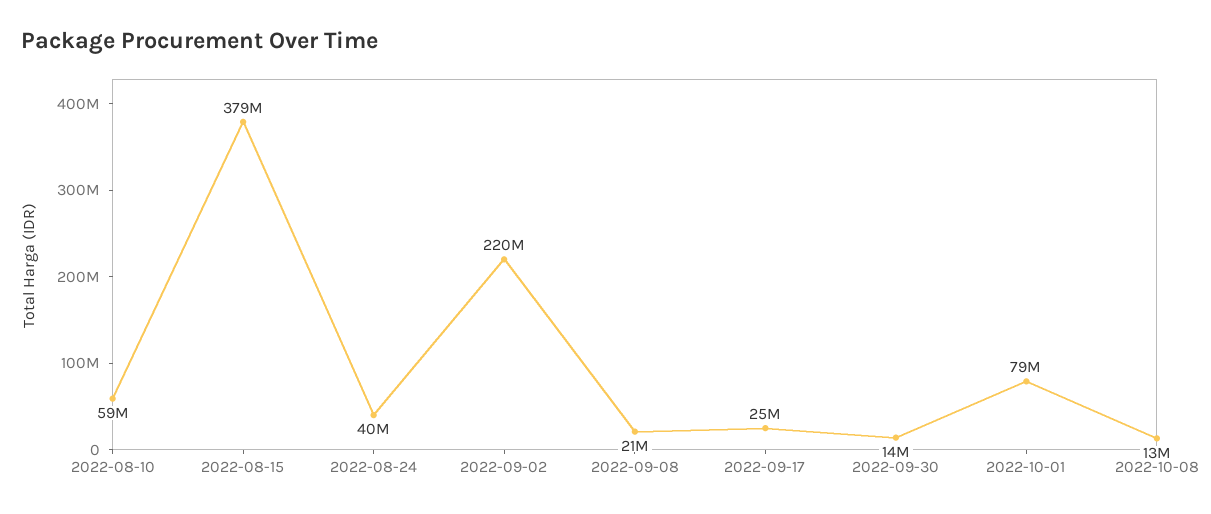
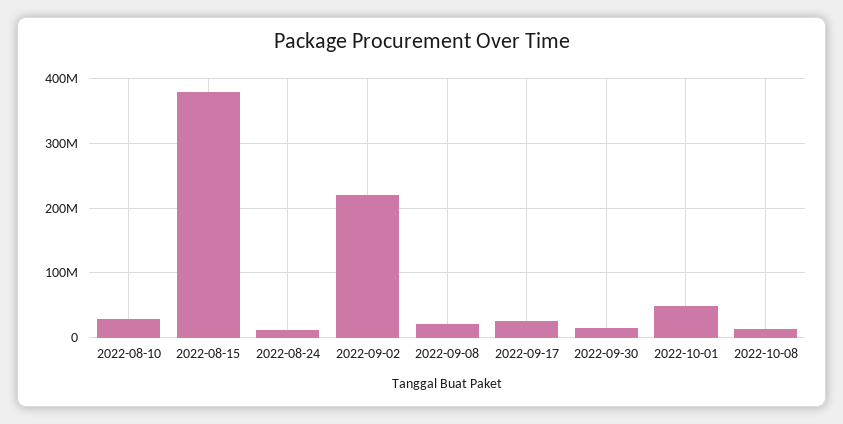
  {
-   "2022-08-10": 59000000,
+   "2022-08-10": 30000000,
    "2022-08-15": 379000000,
-   "2022-08-24": 40000000,
+   "2022-08-24": 10000000,
    "2022-09-02": 220000000,
    "2022-09-08": 21000000,
    "2022-09-17": 25000000,
    "2022-09-30": 14000000,
-   "2022-10-01": 79000000,
+   "2022-10-01": 50000000,
    "2022-10-08": 13000000
  }

